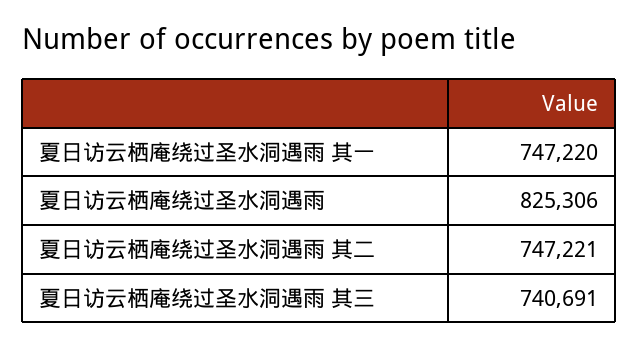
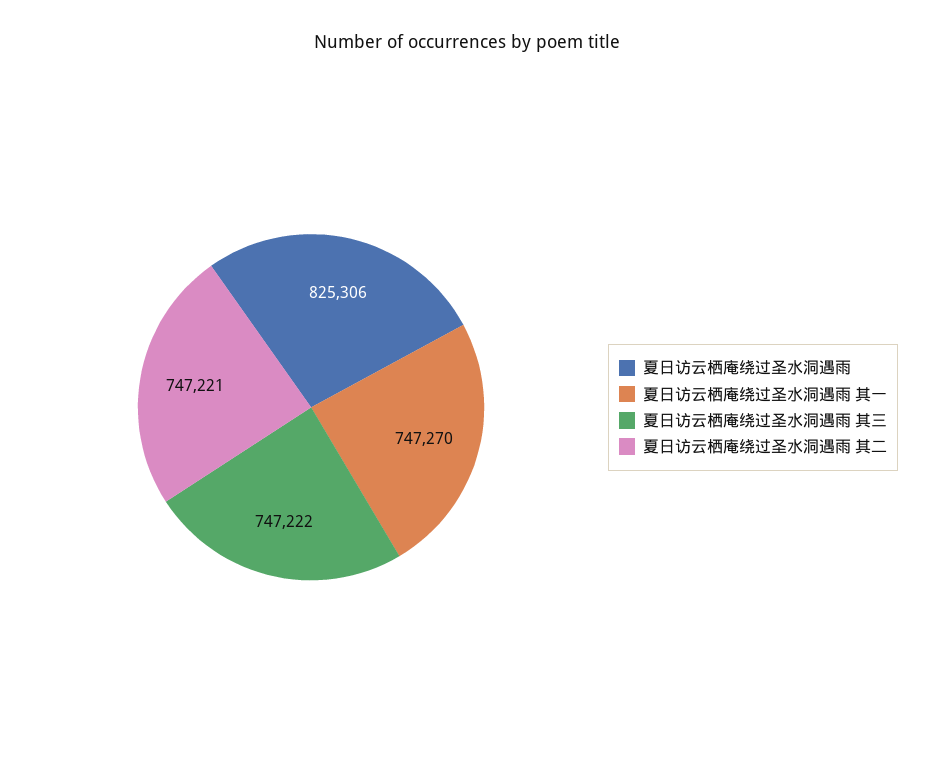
  {
-   "夏日访云栖庵绕过圣水洞遇雨 其一": 747220,
+   "夏日访云栖庵绕过圣水洞遇雨 其一": 747270,
    "夏日访云栖庵绕过圣水洞遇雨": 825306,
    "夏日访云栖庵绕过圣水洞遇雨 其二": 747221,
-   "夏日访云栖庵绕过圣水洞遇雨 其三": 740691
+   "夏日访云栖庵绕过圣水洞遇雨 其三": 747222
  }

